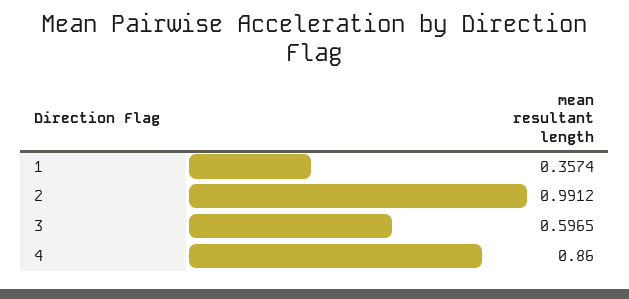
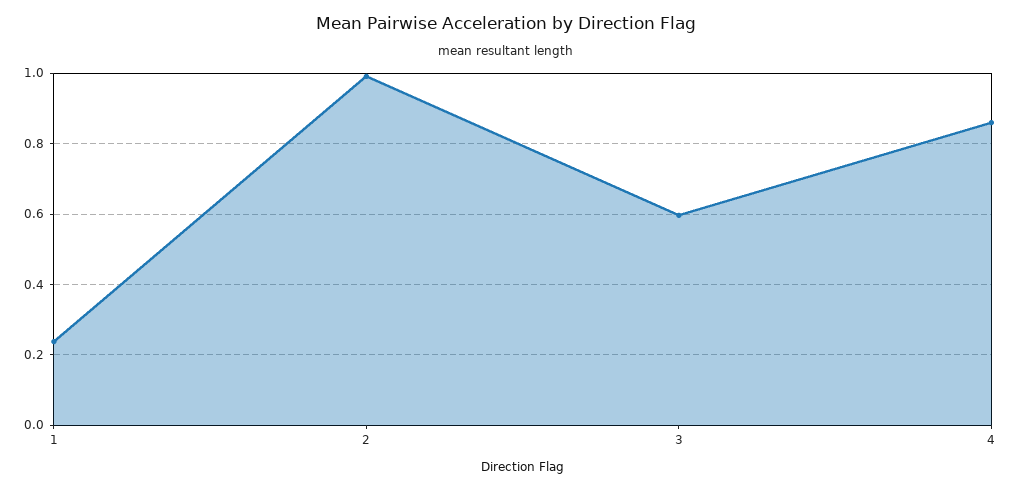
  {
-   "1": 0.3574,
+   "1": 0.24,
    "2": 0.9912,
    "3": 0.5965,
    "4": 0.86
  }

